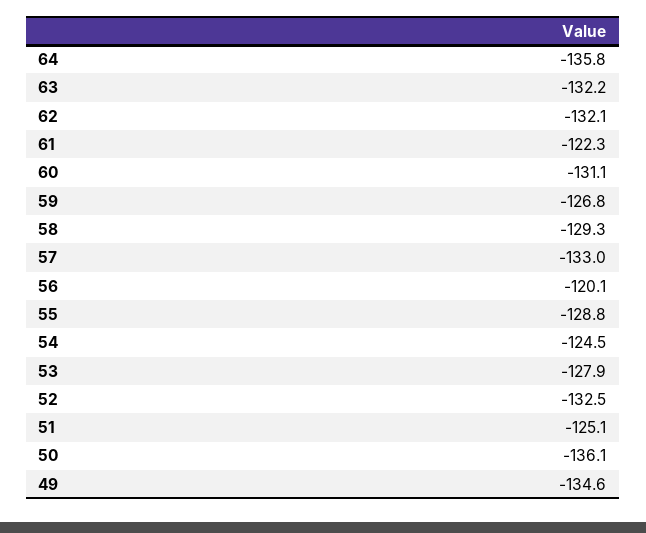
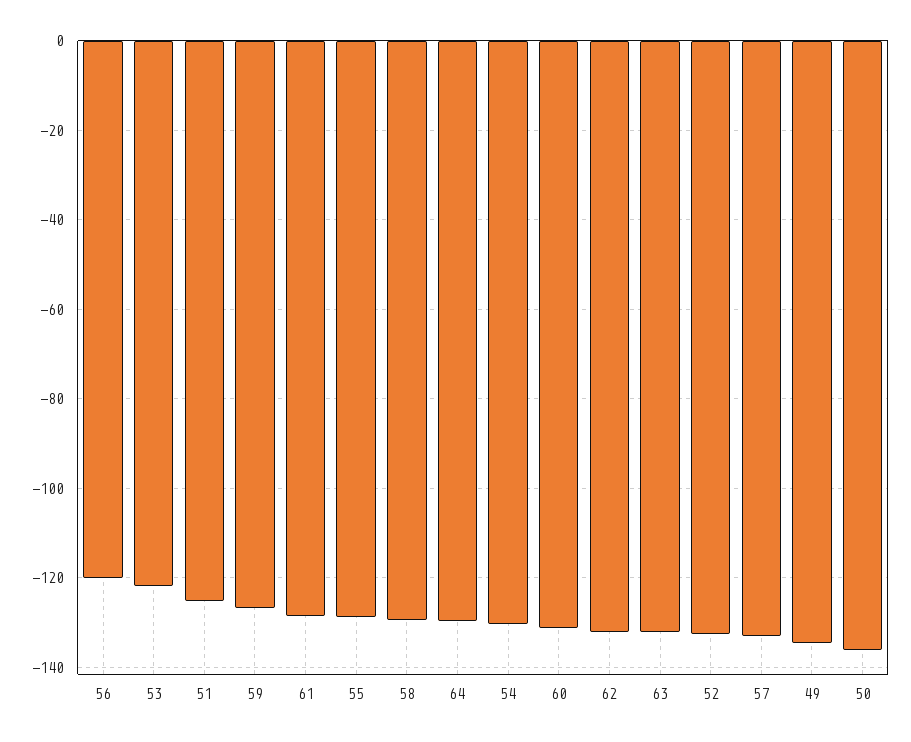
  {
-   "64": -135.8,
+   "64": -130,
    "63": -132.2,
    "62": -132.1,
-   "61": -122.3,
+   "61": -128,
    "60": -131.1,
    "59": -126.8,
    "58": -129.3,
    "57": -133,
    "56": -120.1,
    "55": -128.8,
-   "54": -124.5,
+   "54": -130,
-   "53": -127.9,
+   "53": -122,
    "52": -132.5,
    "51": -125.1,
    "50": -136.1,
    "49": -134.6
  }

